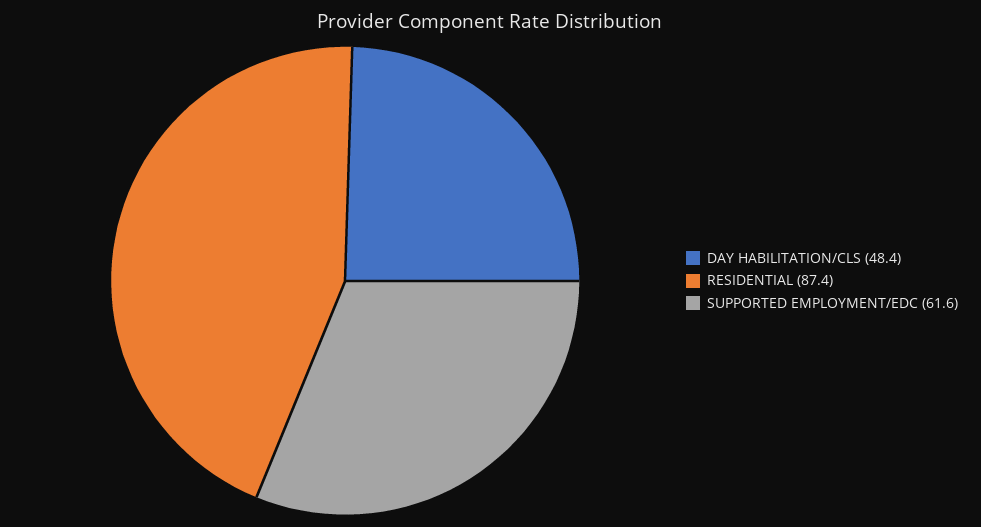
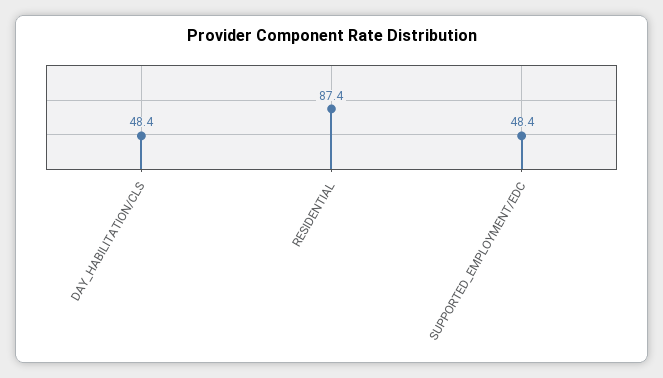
  {
    "DAY HABILITATION/CLS": 48.4,
    "RESIDENTIAL": 87.4,
-   "SUPPORTED EMPLOYMENT/EDC": 61.6
+   "SUPPORTED EMPLOYMENT/EDC": 48.4
  }

